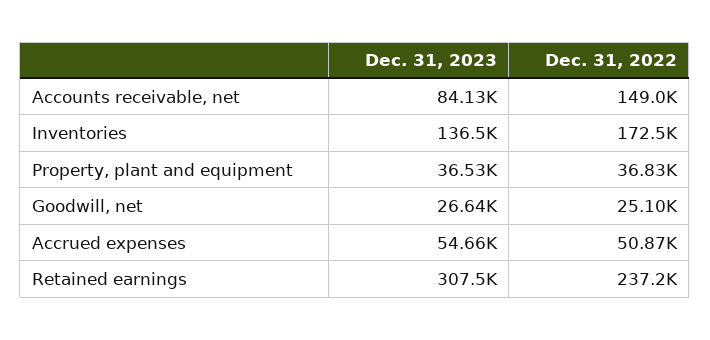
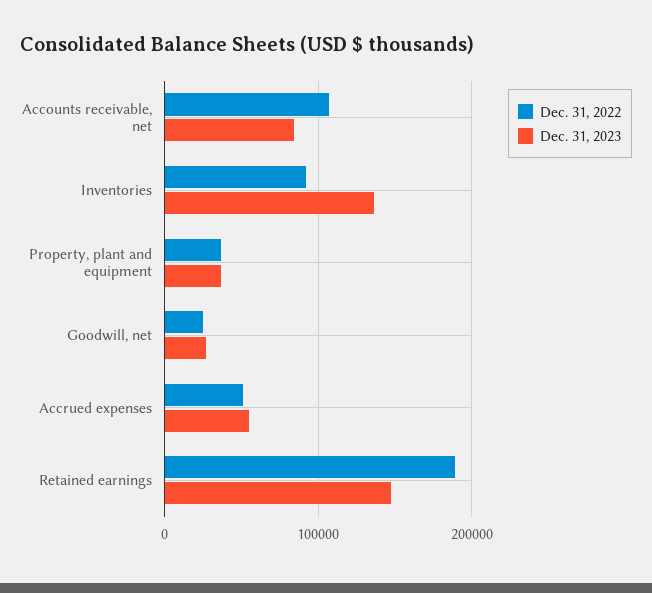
  {
    "Dec. 31, 2023": {
      "Accounts receivable, net": 84130,
      "Inventories": 136500,
      "Property, plant and equipment": 36530,
      "Goodwill, net": 26640,
      "Accrued expenses": 54660,
-     "Retained earnings": 307500
+     "Retained earnings": 150000
    },
    "Dec. 31, 2022": {
-     "Accounts receivable, net": 149000,
+     "Accounts receivable, net": 110000,
-     "Inventories": 172500,
+     "Inventories": 90000,
      "Property, plant and equipment": 36830,
      "Goodwill, net": 25100,
      "Accrued expenses": 50870,
-     "Retained earnings": 237200
+     "Retained earnings": 190000
    }
  }

